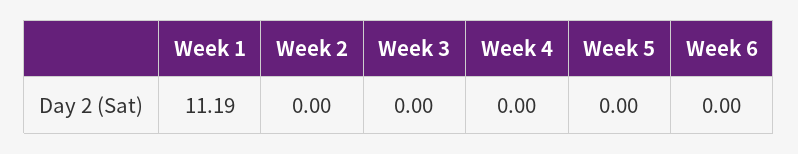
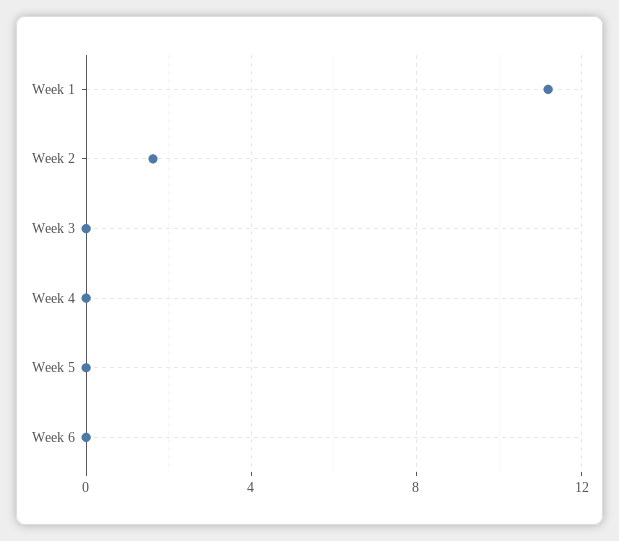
  {
    "Week 1": 11.19,
-   "Week 2": 0,
+   "Week 2": 1.5,
    "Week 3": 0,
    "Week 4": 0,
    "Week 5": 0,
    "Week 6": 0
  }

